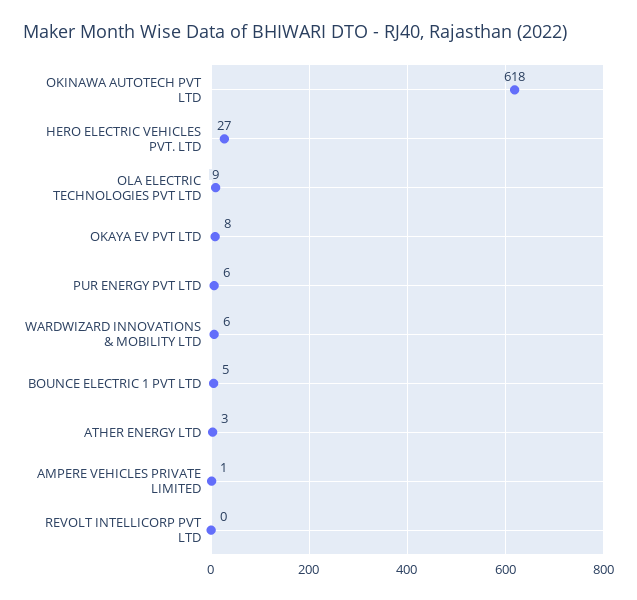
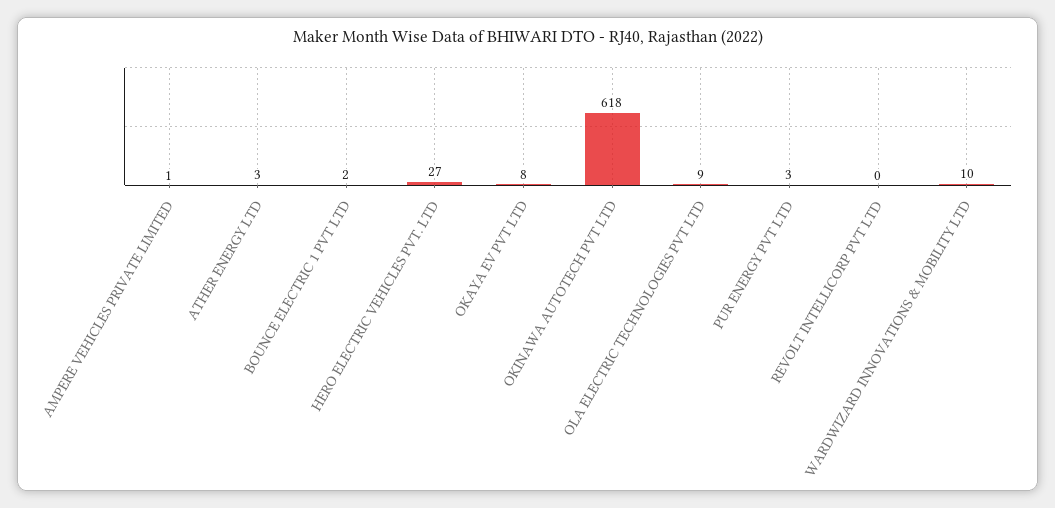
  {
    "OKINAWA AUTOTECH PVT LTD": 618,
    "HERO ELECTRIC VEHICLES PVT. LTD": 27,
    "OLA ELECTRIC TECHNOLOGIES PVT LTD": 9,
    "OKAYA EV PVT LTD": 8,
-   "PUR ENERGY PVT LTD": 6,
+   "PUR ENERGY PVT LTD": 3,
-   "WARDWIZARD INNOVATIONS & MOBILITY LTD": 6,
+   "WARDWIZARD INNOVATIONS & MOBILITY LTD": 10,
-   "BOUNCE ELECTRIC 1 PVT LTD": 5,
+   "BOUNCE ELECTRIC 1 PVT LTD": 2,
    "ATHER ENERGY LTD": 3,
    "AMPERE VEHICLES PRIVATE LIMITED": 1,
    "REVOLT INTELLICORP PVT LTD": 0
  }

